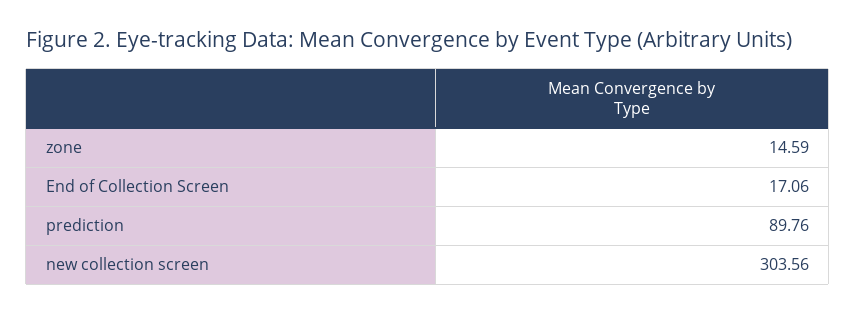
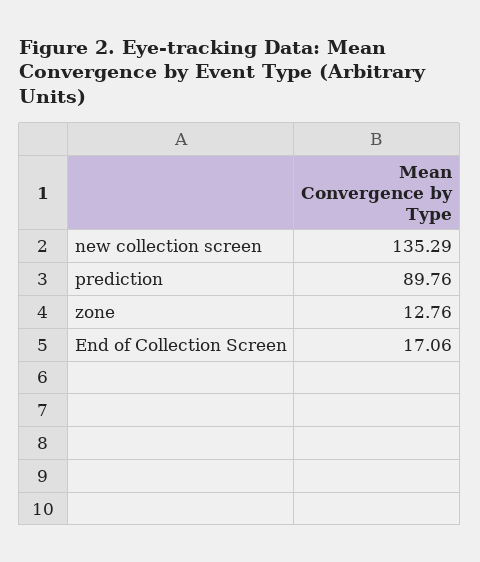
  {
-   "zone": 14.59,
+   "zone": 12.76,
    "End of Collection Screen": 17.06,
    "prediction": 89.76,
-   "new collection screen": 303.56
+   "new collection screen": 135.29
  }

